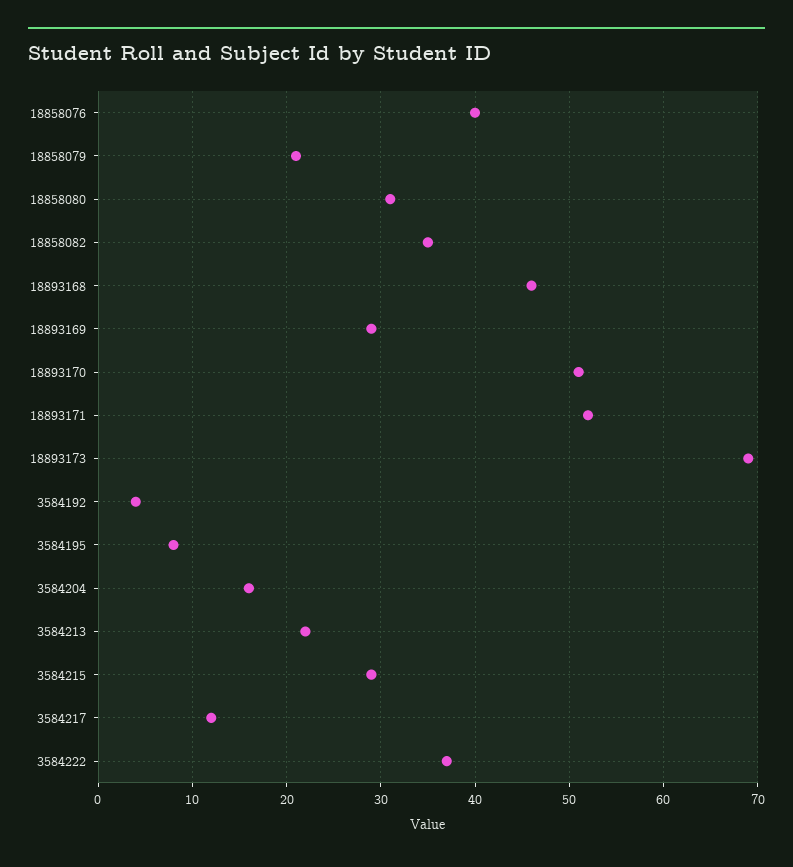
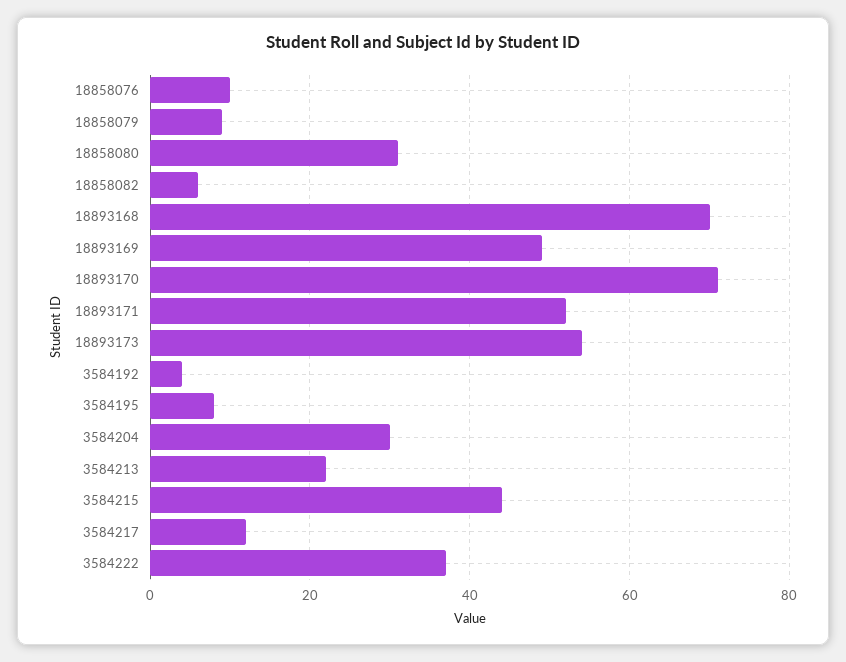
  {
-   "18858076": 40,
+   "18858076": 10,
-   "18858079": 21,
+   "18858079": 10,
    "18858080": 31,
-   "18858082": 35,
+   "18858082": 5,
-   "18893168": 46,
+   "18893168": 70,
-   "18893169": 29,
+   "18893169": 50,
-   "18893170": 51,
+   "18893170": 70,
    "18893171": 52,
-   "18893173": 69,
+   "18893173": 55,
    "3584192": 4,
    "3584195": 8,
-   "3584204": 16,
+   "3584204": 30,
    "3584213": 22,
-   "3584215": 29,
+   "3584215": 45,
    "3584217": 12,
    "3584222": 37
  }

